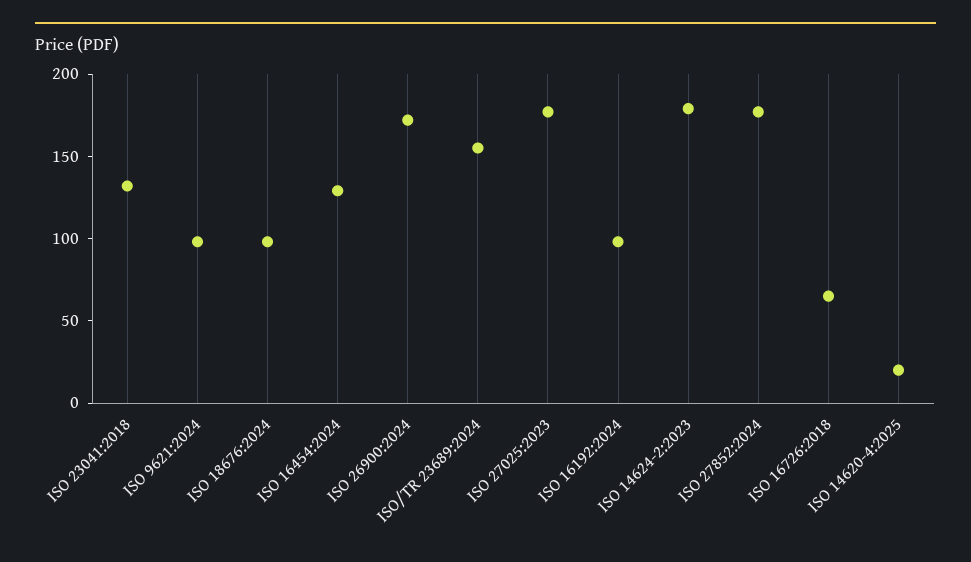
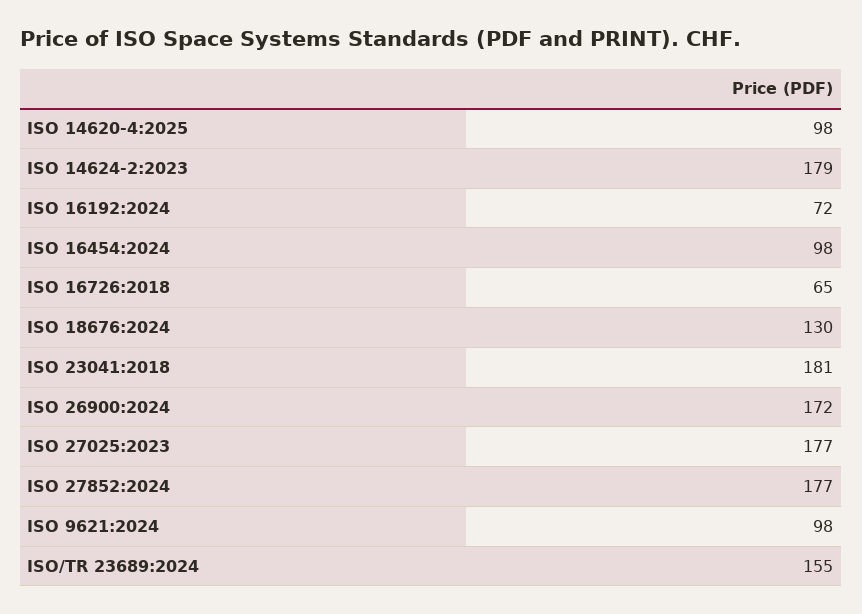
  {
-   "ISO 23041:2018": 130,
+   "ISO 23041:2018": 181,
    "ISO 9621:2024": 98,
-   "ISO 18676:2024": 100,
+   "ISO 18676:2024": 130,
-   "ISO 16454:2024": 130,
+   "ISO 16454:2024": 98,
    "ISO 26900:2024": 172,
    "ISO/TR 23689:2024": 155,
    "ISO 27025:2023": 177,
-   "ISO 16192:2024": 100,
+   "ISO 16192:2024": 72,
    "ISO 14624-2:2023": 179,
    "ISO 27852:2024": 177,
    "ISO 16726:2018": 65,
-   "ISO 14620-4:2025": 20
+   "ISO 14620-4:2025": 98
  }

